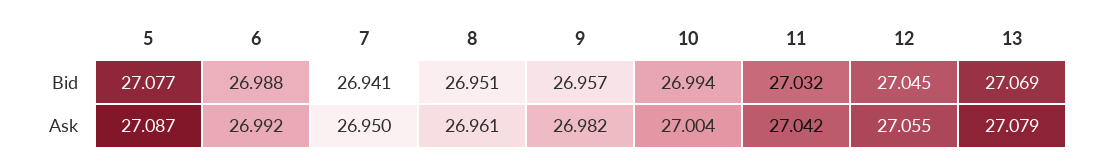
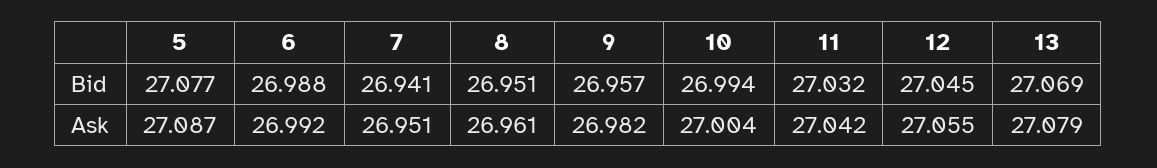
  {
    "5": {
      "Bid": 27.077,
      "Ask": 27.087
    },
    "6": {
      "Bid": 26.988,
      "Ask": 26.992
    },
    "7": {
      "Bid": 26.941,
-     "Ask": 26.95
+     "Ask": 26.951
    },
    "8": {
      "Bid": 26.951,
      "Ask": 26.961
    },
    "9": {
      "Bid": 26.957,
      "Ask": 26.982
    },
    "10": {
      "Bid": 26.994,
      "Ask": 27.004
    },
    "11": {
      "Bid": 27.032,
      "Ask": 27.042
    },
    "12": {
      "Bid": 27.045,
      "Ask": 27.055
    },
    "13": {
      "Bid": 27.069,
      "Ask": 27.079
    }
  }

